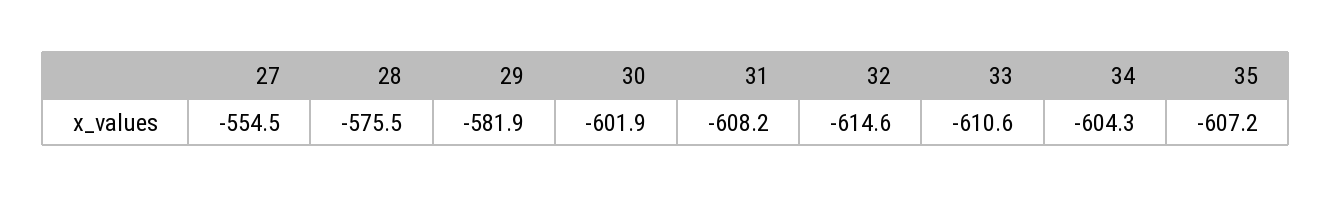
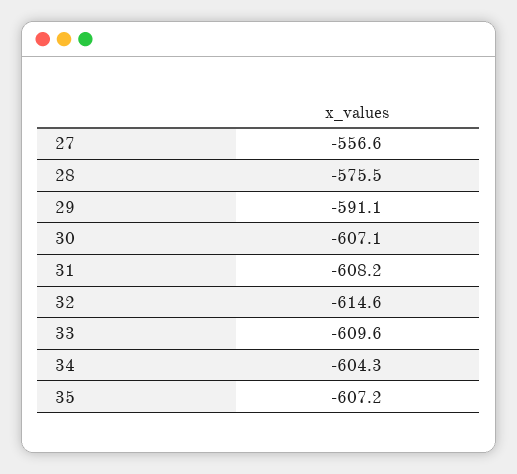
  {
-   "27": -554.5,
+   "27": -556.6,
    "28": -575.5,
-   "29": -581.9,
+   "29": -591.1,
-   "30": -601.9,
+   "30": -607.1,
    "31": -608.2,
    "32": -614.6,
-   "33": -610.6,
+   "33": -609.6,
    "34": -604.3,
    "35": -607.2
  }

